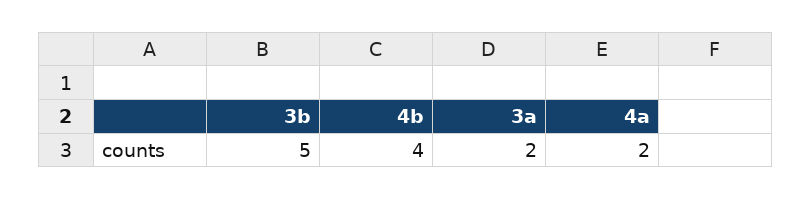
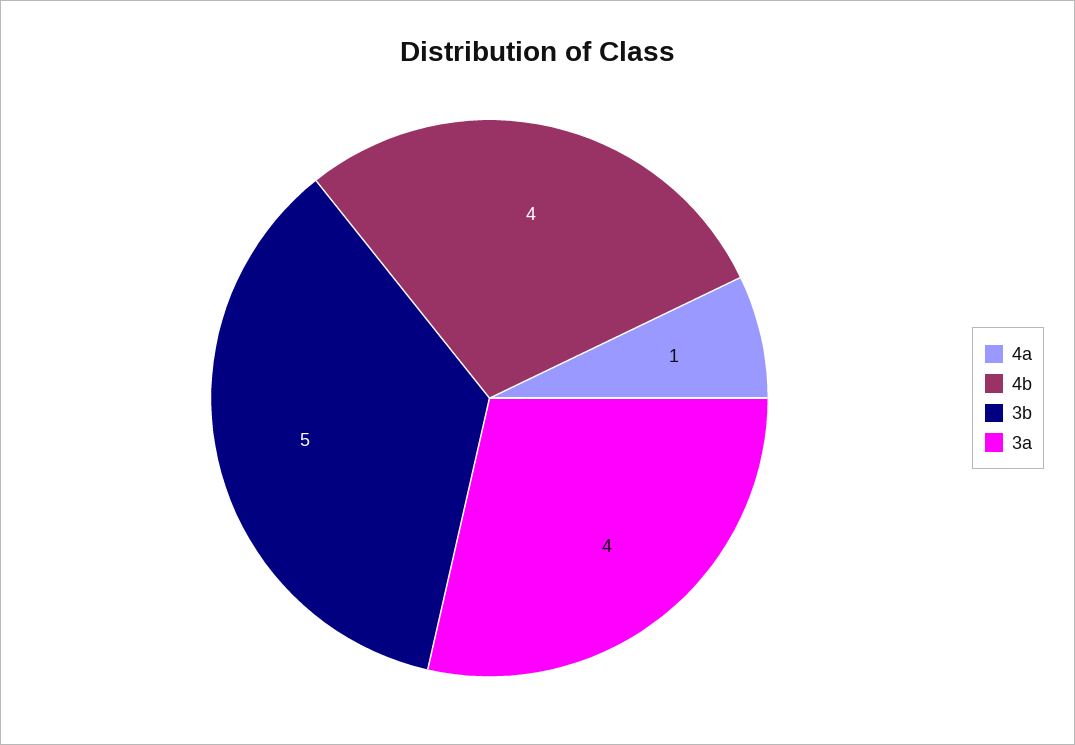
  {
    "3b": 5,
    "4b": 4,
-   "3a": 2,
+   "3a": 4,
-   "4a": 2
+   "4a": 1
  }

